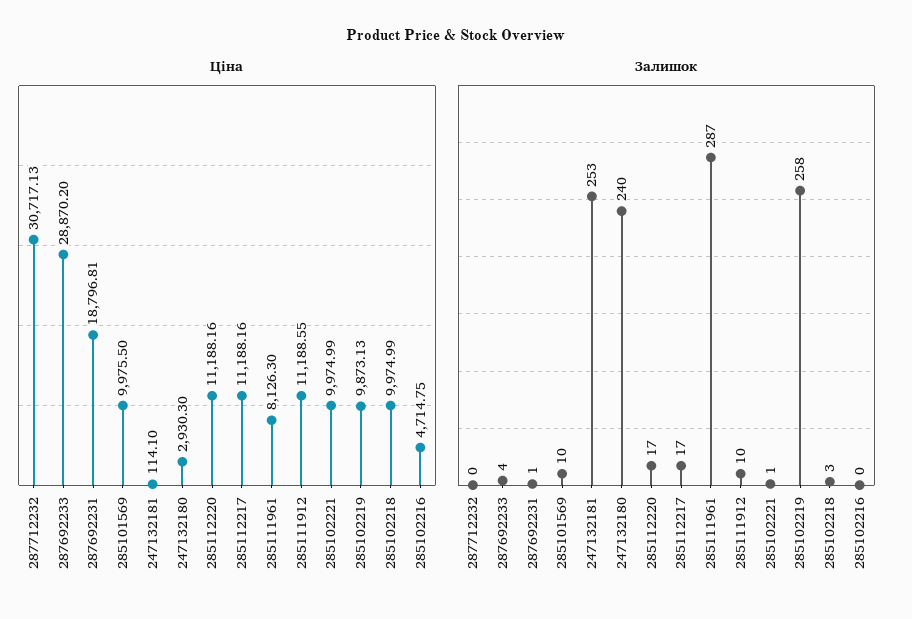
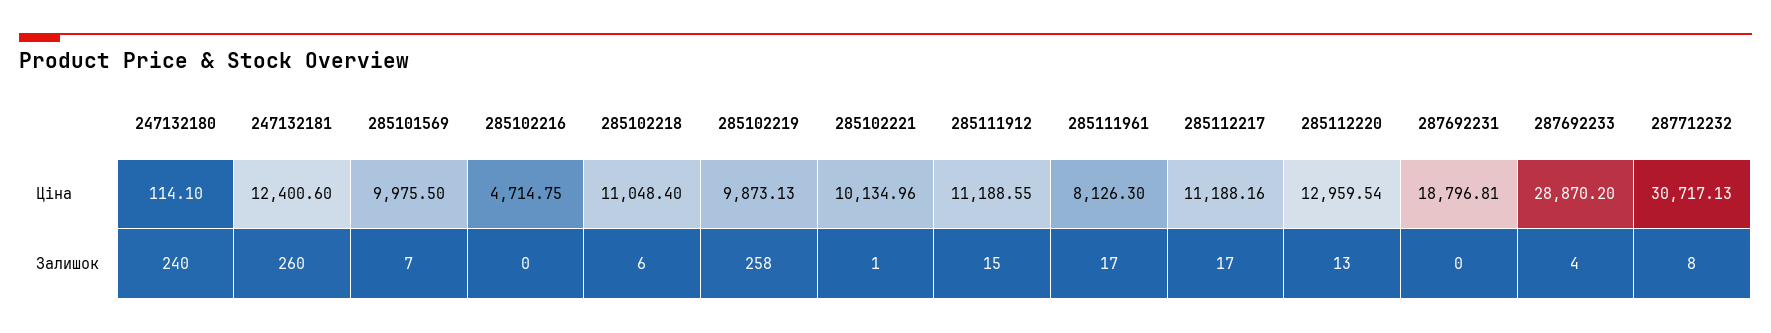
  {
    "Ціна": {
      "287712232": 30717.13,
      "287692233": 28870.2,
      "287692231": 18796.81,
      "285101569": 9975.5,
-     "247132181": 114.1,
+     "247132181": 12400.6,
-     "247132180": 2930.3,
+     "247132180": 114.1,
-     "285112220": 11188.16,
+     "285112220": 12959.54,
      "285112217": 11188.16,
      "285111961": 8126.3,
      "285111912": 11188.55,
-     "285102221": 9974.99,
+     "285102221": 10134.96,
      "285102219": 9873.13,
-     "285102218": 9974.99,
+     "285102218": 11048.4,
      "285102216": 4714.75
    },
    "Залишок": {
-     "287712232": 0,
+     "287712232": 8,
      "287692233": 4,
-     "287692231": 1,
+     "287692231": 0,
-     "285101569": 10,
+     "285101569": 7,
-     "247132181": 253,
+     "247132181": 260,
      "247132180": 240,
-     "285112220": 17,
+     "285112220": 13,
      "285112217": 17,
-     "285111961": 287,
+     "285111961": 17,
-     "285111912": 10,
+     "285111912": 15,
      "285102221": 1,
      "285102219": 258,
-     "285102218": 3,
+     "285102218": 6,
      "285102216": 0
    }
  }

